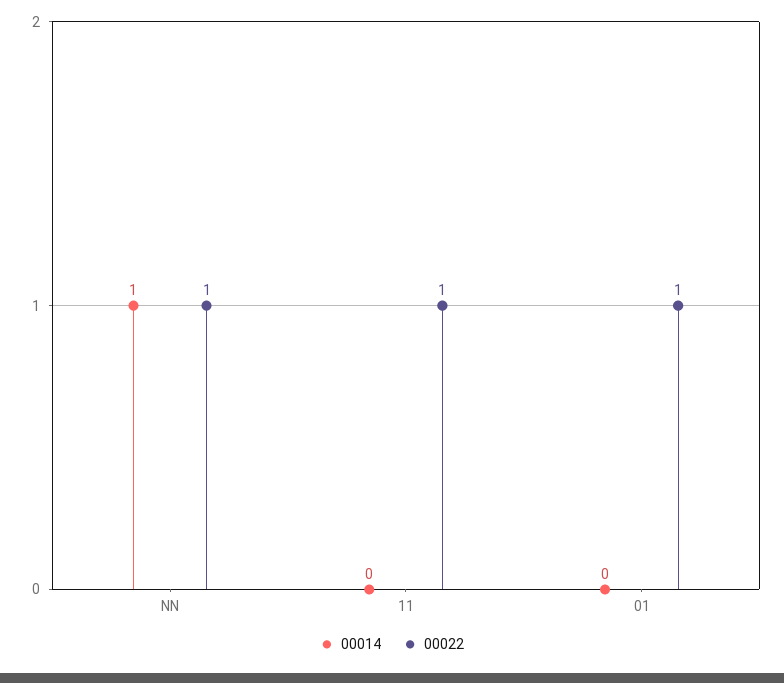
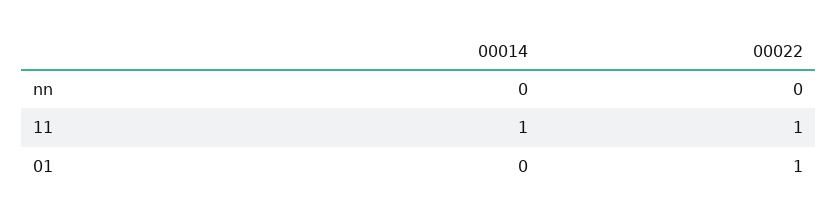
  {
    "00014": {
-     "NN": 1,
+     "NN": 0,
-     "11": 0,
+     "11": 1,
      "01": 0
    },
    "00022": {
-     "NN": 1,
+     "NN": 0,
      "11": 1,
      "01": 1
    }
  }

